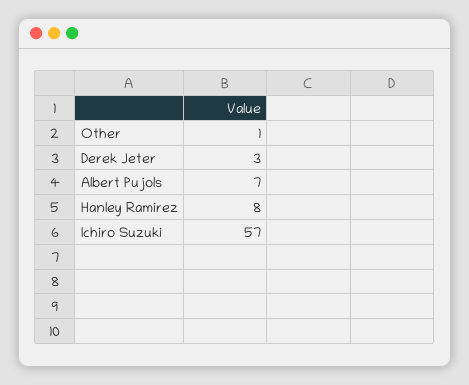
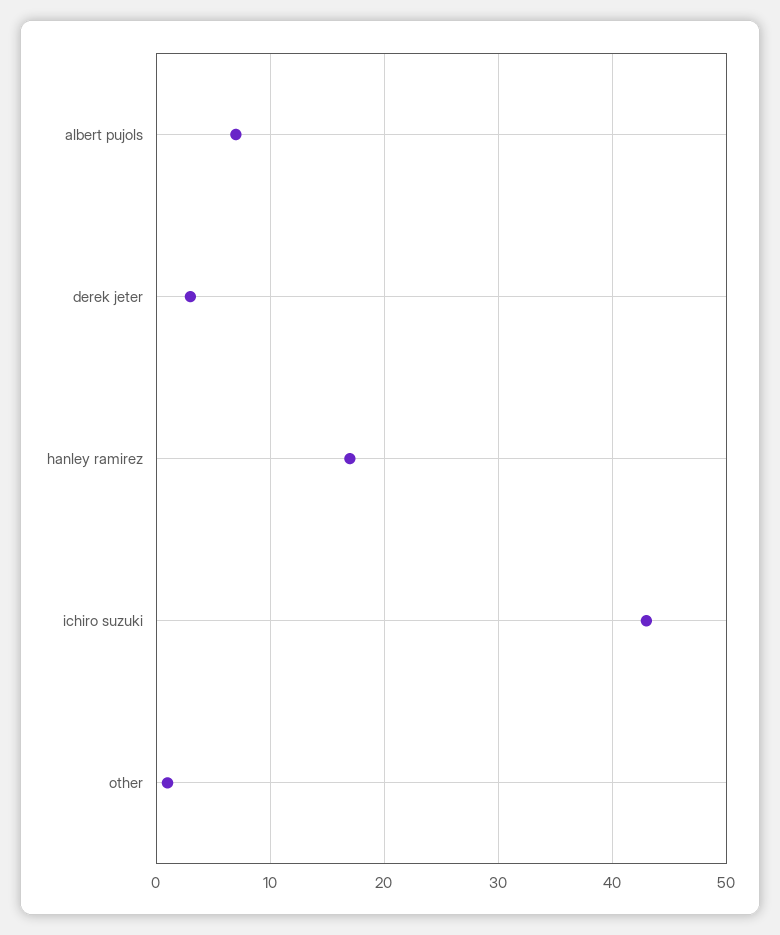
  {
    "Other": 1,
    "Derek Jeter": 3,
    "Albert Pujols": 7,
-   "Hanley Ramirez": 8,
+   "Hanley Ramirez": 17,
-   "Ichiro Suzuki": 57
+   "Ichiro Suzuki": 43
  }

